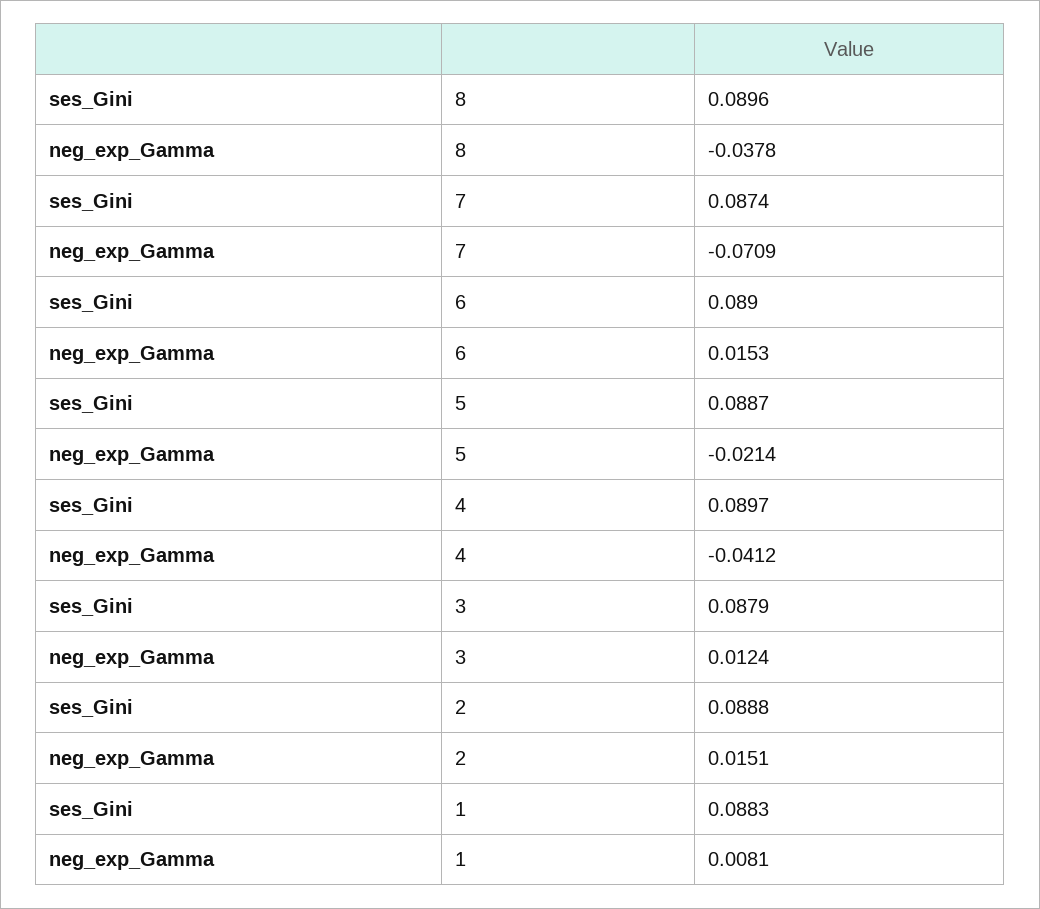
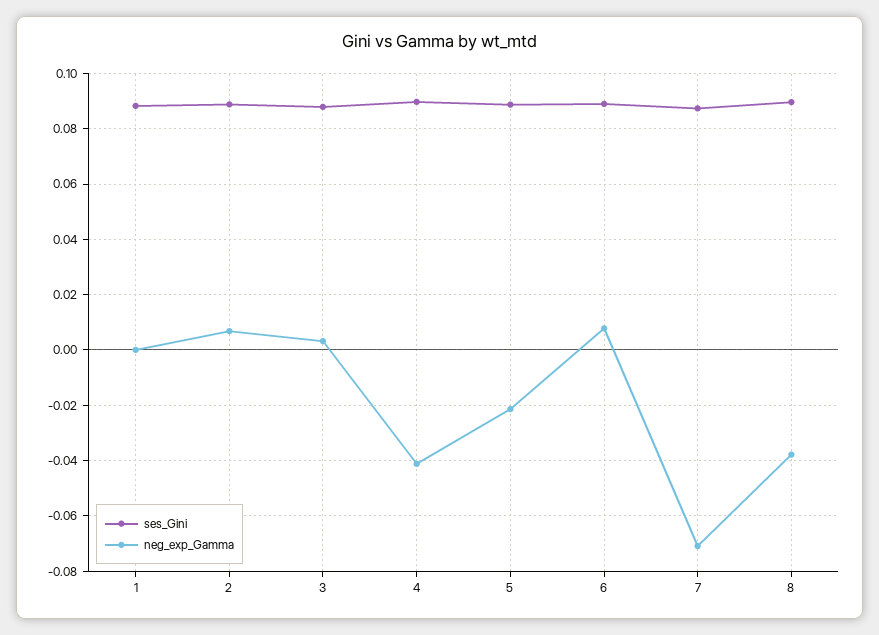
  {
    "ses_Gini": {
      "8": 0.0896,
      "7": 0.0874,
      "6": 0.089,
      "5": 0.0887,
      "4": 0.0897,
      "3": 0.0879,
      "2": 0.0888,
      "1": 0.0883
    },
    "neg_exp_Gamma": {
      "8": -0.0378,
      "7": -0.0709,
-     "6": 0.0153,
+     "6": 0.0075,
      "5": -0.0214,
      "4": -0.0412,
-     "3": 0.0124,
+     "3": 0.0025,
-     "2": 0.0151,
+     "2": 0.0075,
-     "1": 0.0081
+     "1": 0
    }
  }

